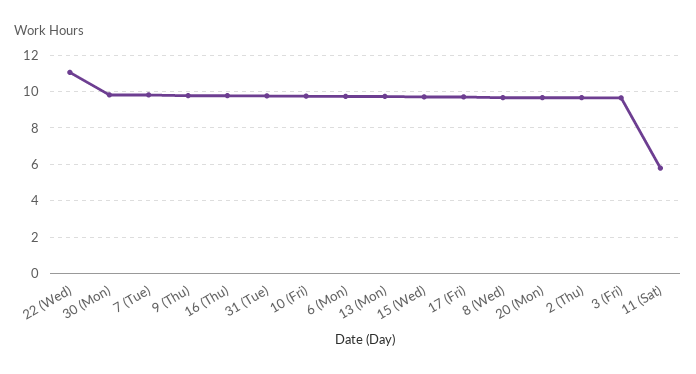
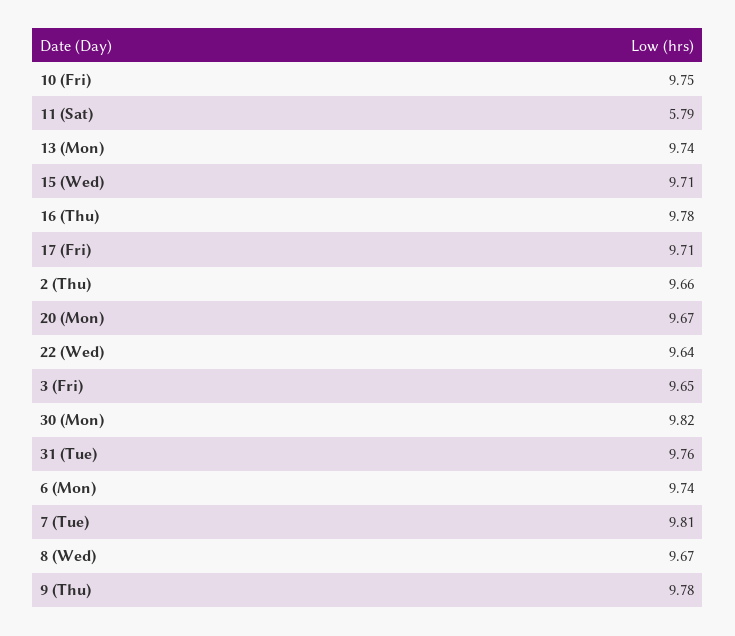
  {
-   "22 (Wed)": 11,
+   "22 (Wed)": 9.64,
    "30 (Mon)": 9.82,
    "7 (Tue)": 9.81,
    "9 (Thu)": 9.78,
    "16 (Thu)": 9.78,
    "31 (Tue)": 9.76,
    "10 (Fri)": 9.75,
    "6 (Mon)": 9.74,
    "13 (Mon)": 9.74,
    "15 (Wed)": 9.71,
    "17 (Fri)": 9.71,
    "8 (Wed)": 9.67,
    "20 (Mon)": 9.67,
    "2 (Thu)": 9.66,
    "3 (Fri)": 9.65,
    "11 (Sat)": 5.79
  }

